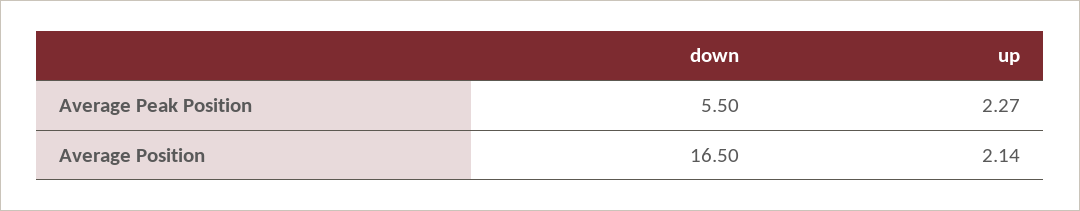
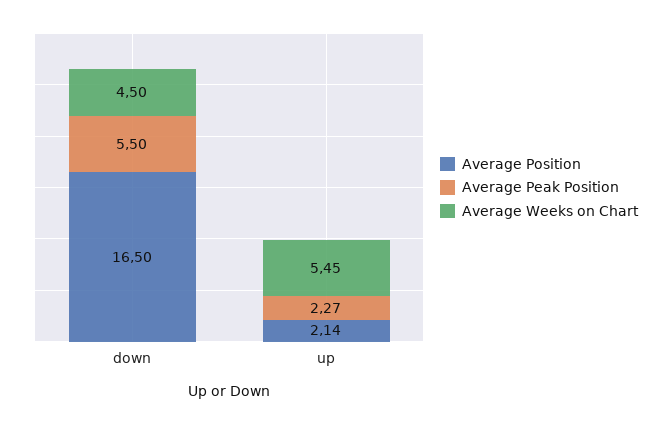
  {
    "Average Peak Position": {
      "down": 5.5,
      "up": 2.27
    },
    "Average Position": {
      "down": 16.5,
      "up": 2.14
-   }
+   },
+   "Average Weeks on Chart": {
+     "down": 4.5,
+     "up": 5.45
+   }
  }

